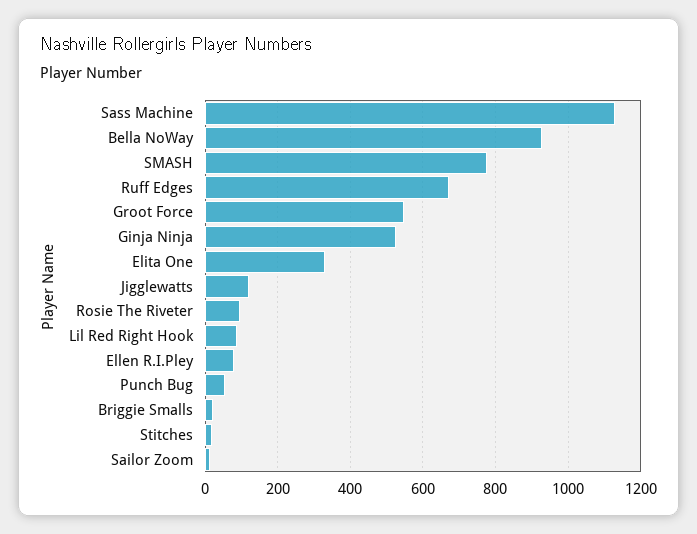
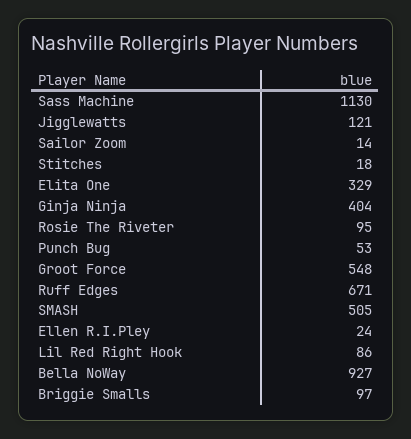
  {
    "Sass Machine": 1130,
    "Bella NoWay": 927,
-   "SMASH": 780,
+   "SMASH": 505,
    "Ruff Edges": 671,
    "Groot Force": 548,
-   "Ginja Ninja": 520,
+   "Ginja Ninja": 404,
    "Elita One": 329,
    "Jigglewatts": 121,
    "Rosie The Riveter": 95,
    "Lil Red Right Hook": 86,
-   "Ellen R.I.Pley": 80,
+   "Ellen R.I.Pley": 24,
    "Punch Bug": 53,
-   "Briggie Smalls": 20,
+   "Briggie Smalls": 97,
    "Stitches": 18,
    "Sailor Zoom": 14
  }

